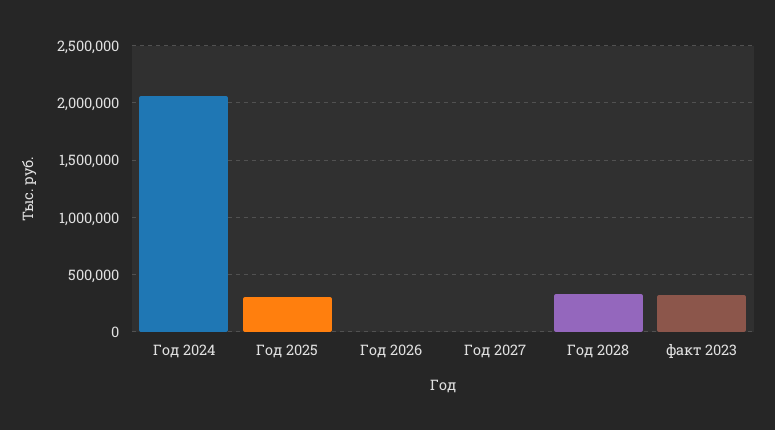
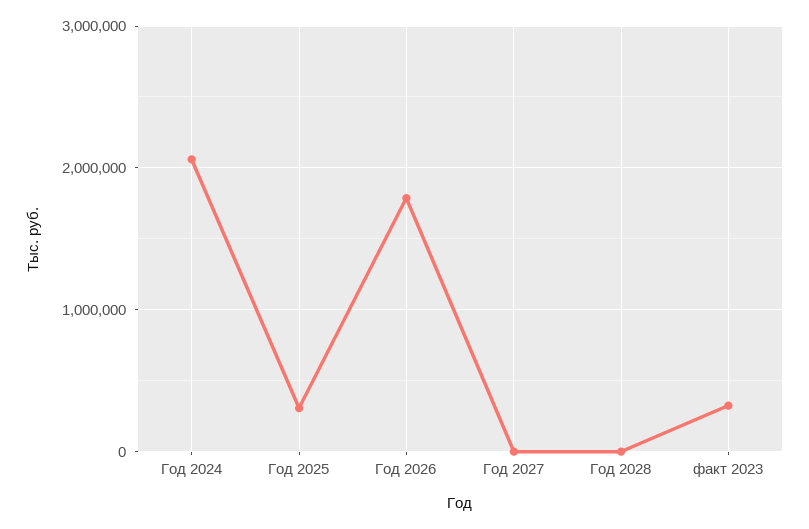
  {
    "Год 2024": 2100000,
    "Год 2025": 300000,
-   "Год 2026": 0,
+   "Год 2026": 1800000,
    "Год 2027": 0,
-   "Год 2028": 300000,
+   "Год 2028": 0,
    "факт 2023": 300000
  }

